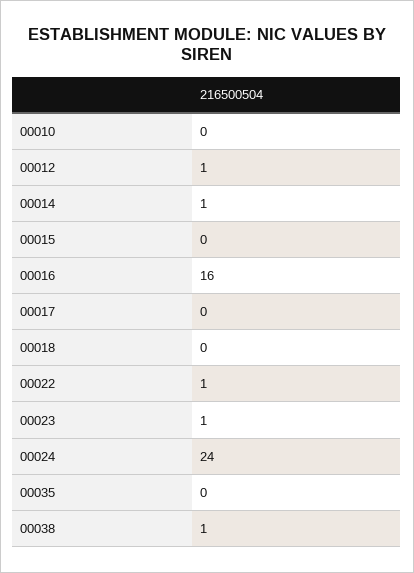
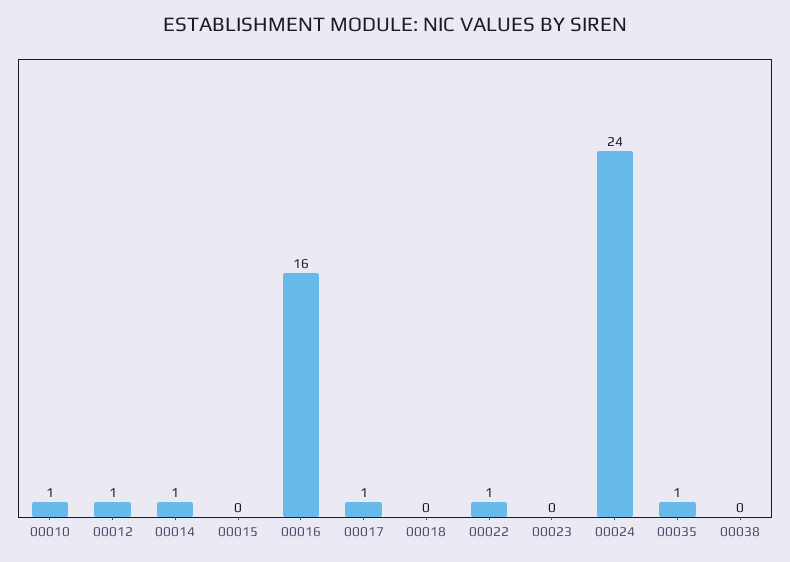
  {
-   "00010": 0,
+   "00010": 1,
    "00012": 1,
    "00014": 1,
    "00015": 0,
    "00016": 16,
-   "00017": 0,
+   "00017": 1,
    "00018": 0,
    "00022": 1,
-   "00023": 1,
+   "00023": 0,
    "00024": 24,
-   "00035": 0,
+   "00035": 1,
-   "00038": 1
+   "00038": 0
  }

